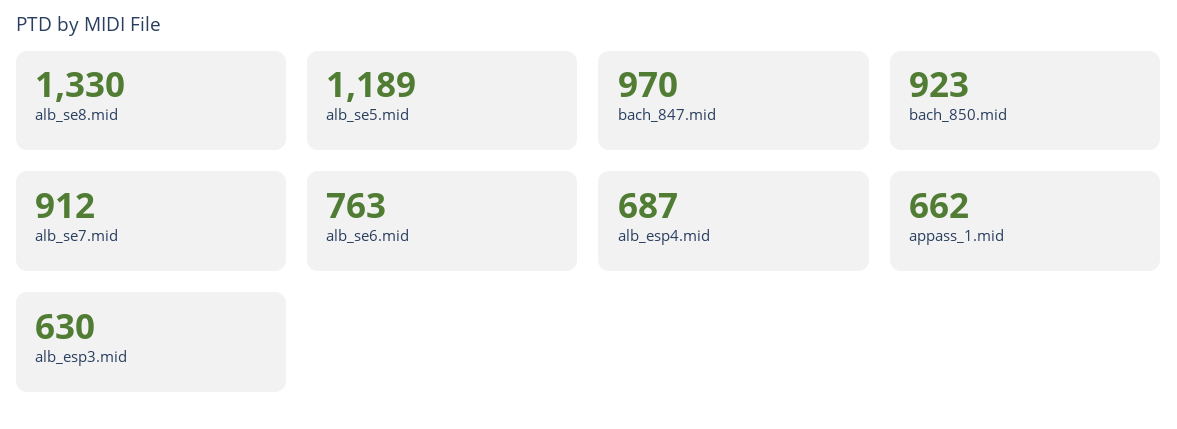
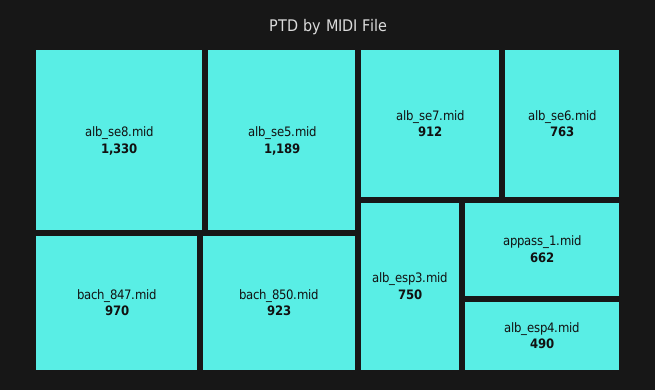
  {
    "alb_se8.mid": 1330,
    "alb_se5.mid": 1189,
    "bach_847.mid": 970,
    "bach_850.mid": 923,
    "alb_se7.mid": 912,
    "alb_se6.mid": 763,
-   "alb_esp4.mid": 687,
+   "alb_esp4.mid": 490,
    "appass_1.mid": 662,
-   "alb_esp3.mid": 630
+   "alb_esp3.mid": 750
  }

